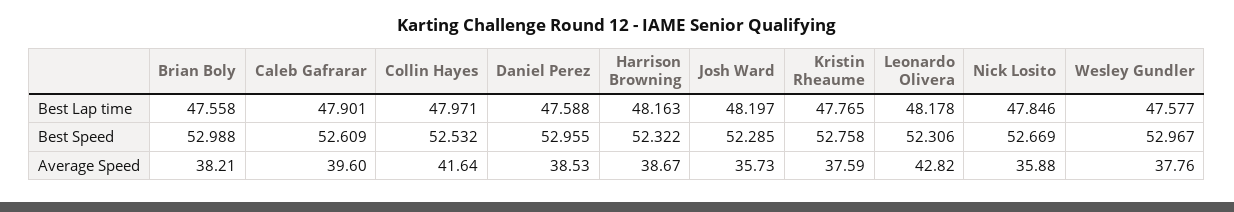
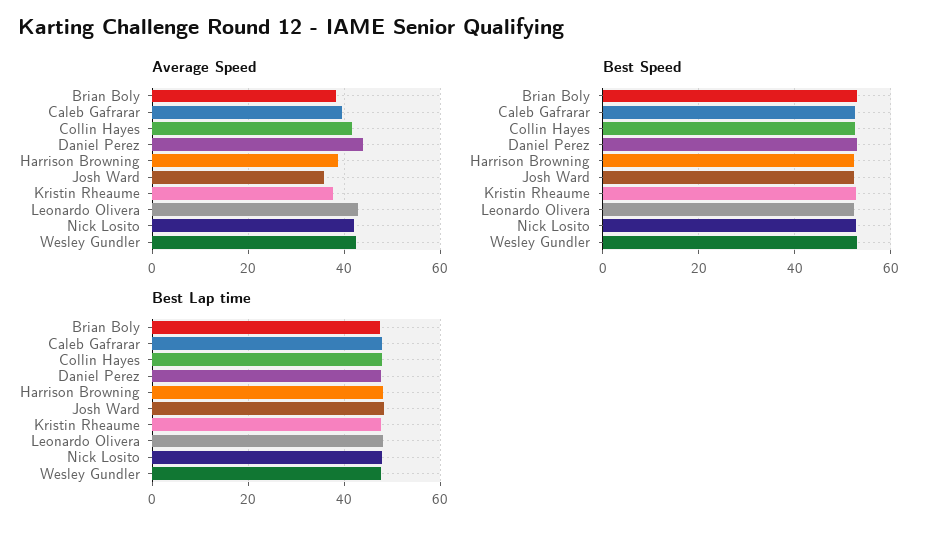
  {
    "Best Lap time": {
      "Brian Boly": 47.558,
      "Caleb Gafrarar": 47.901,
      "Collin Hayes": 47.971,
      "Daniel Perez": 47.588,
      "Harrison Browning": 48.163,
      "Josh Ward": 48.197,
      "Kristin Rheaume": 47.765,
      "Leonardo Olivera": 48.178,
      "Nick Losito": 47.846,
      "Wesley Gundler": 47.577
    },
    "Best Speed": {
      "Brian Boly": 52.988,
      "Caleb Gafrarar": 52.609,
      "Collin Hayes": 52.532,
      "Daniel Perez": 52.955,
      "Harrison Browning": 52.322,
      "Josh Ward": 52.285,
      "Kristin Rheaume": 52.758,
      "Leonardo Olivera": 52.306,
      "Nick Losito": 52.669,
      "Wesley Gundler": 52.967
    },
    "Average Speed": {
      "Brian Boly": 38.21,
      "Caleb Gafrarar": 39.6,
      "Collin Hayes": 41.64,
-     "Daniel Perez": 38.53,
+     "Daniel Perez": 44,
      "Harrison Browning": 38.67,
      "Josh Ward": 35.73,
      "Kristin Rheaume": 37.59,
      "Leonardo Olivera": 42.82,
-     "Nick Losito": 35.88,
+     "Nick Losito": 42,
-     "Wesley Gundler": 37.76
+     "Wesley Gundler": 42
    }
  }

